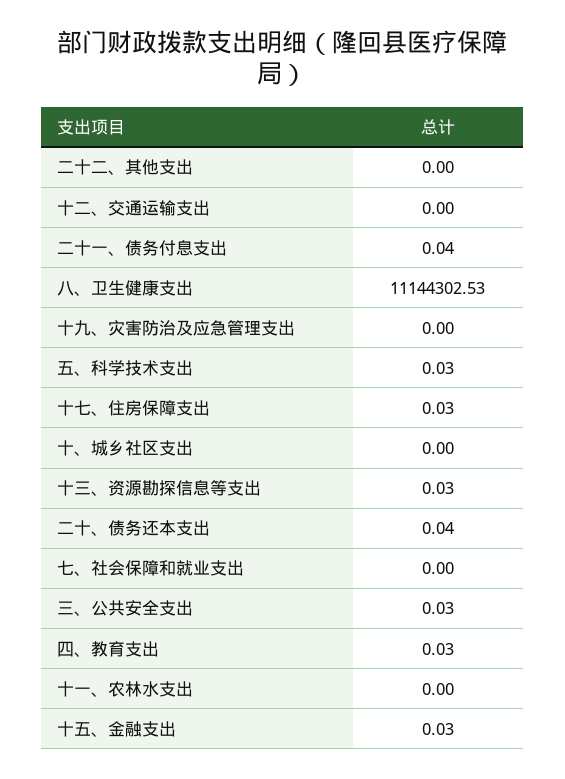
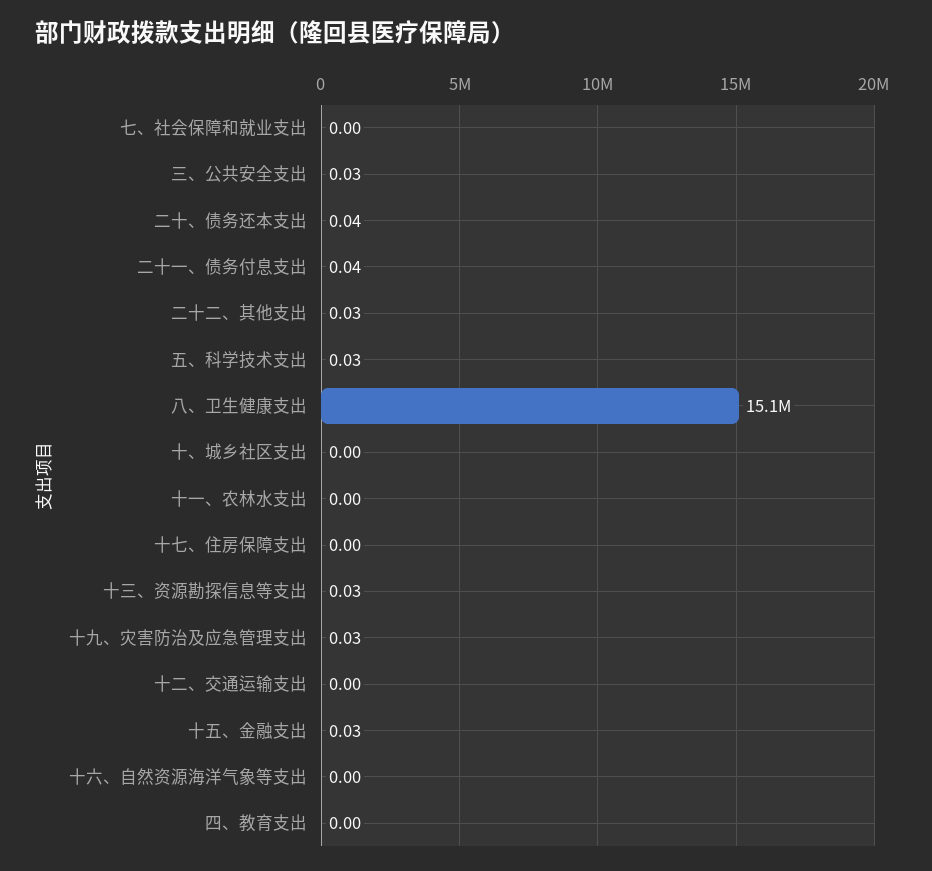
  {
-   "二十二、其他支出": 0,
+   "二十二、其他支出": 0.03,
    "十二、交通运输支出": 0,
    "二十一、债务付息支出": 0.04,
-   "八、卫生健康支出": 11144302.53,
+   "八、卫生健康支出": 15100000,
-   "十九、灾害防治及应急管理支出": 0,
+   "十九、灾害防治及应急管理支出": 0.03,
    "五、科学技术支出": 0.03,
-   "十七、住房保障支出": 0.03,
+   "十七、住房保障支出": 0,
    "十、城乡社区支出": 0,
    "十三、资源勘探信息等支出": 0.03,
    "二十、债务还本支出": 0.04,
    "七、社会保障和就业支出": 0,
    "三、公共安全支出": 0.03,
-   "四、教育支出": 0.03,
+   "四、教育支出": 0,
    "十一、农林水支出": 0,
-   "十五、金融支出": 0.03
+   "十五、金融支出": 0.03,
+   "十六、自然资源海洋气象等支出": 0
  }

